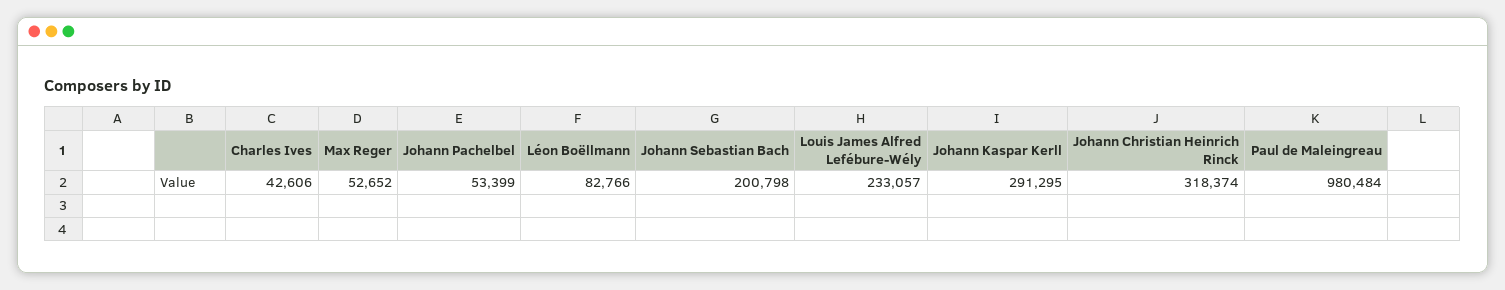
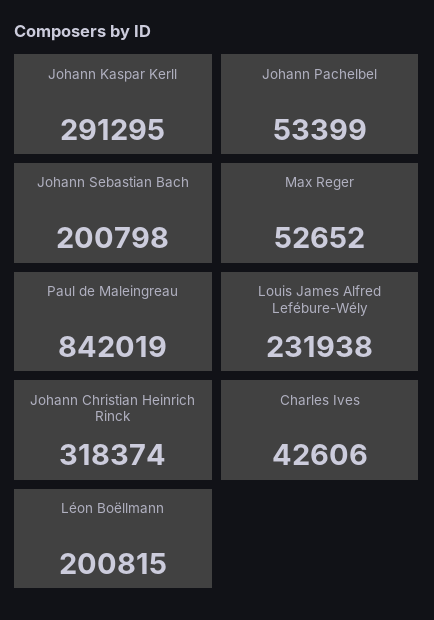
  {
    "Charles Ives": 42606,
    "Max Reger": 52652,
    "Johann Pachelbel": 53399,
-   "Léon Boëllmann": 82766,
+   "Léon Boëllmann": 200815,
    "Johann Sebastian Bach": 200798,
-   "Louis James Alfred Lefébure-Wély": 233057,
+   "Louis James Alfred Lefébure-Wély": 231938,
    "Johann Kaspar Kerll": 291295,
    "Johann Christian Heinrich Rinck": 318374,
-   "Paul de Maleingreau": 980484
+   "Paul de Maleingreau": 842019
  }

